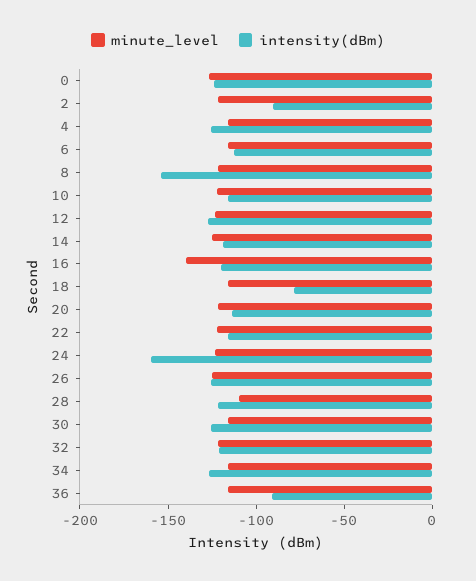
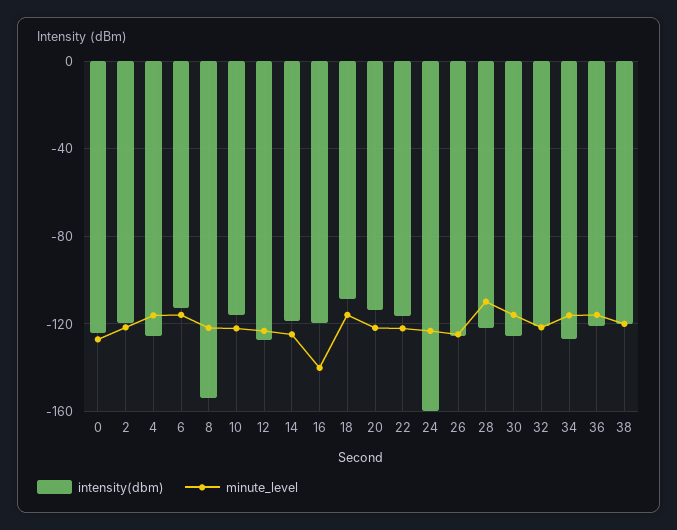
  {
    "minute_level": {
      "0": -125,
      "2": -120,
      "4": -115,
      "6": -115,
      "8": -120,
      "10": -120,
      "12": -125,
      "14": -125,
      "16": -140,
      "18": -115,
      "20": -120,
      "22": -120,
      "24": -125,
      "26": -125,
      "28": -110,
      "30": -115,
      "32": -120,
      "34": -115,
-     "36": -115
+     "36": -115,
+     "38": -120
    },
    "intensity(dBm)": {
      "0": -125,
-     "2": -90,
+     "2": -120,
      "4": -125,
      "6": -115,
      "8": -155,
      "10": -115,
      "12": -130,
      "14": -120,
      "16": -120,
-     "18": -80,
+     "18": -110,
      "20": -115,
      "22": -115,
      "24": -160,
      "26": -125,
      "28": -120,
      "30": -125,
      "32": -120,
      "34": -125,
-     "36": -90
+     "36": -120,
+     "38": -120
    }
  }

